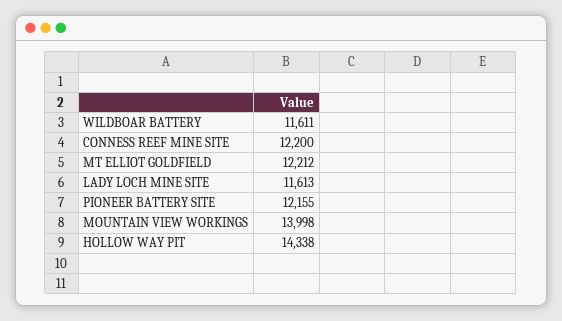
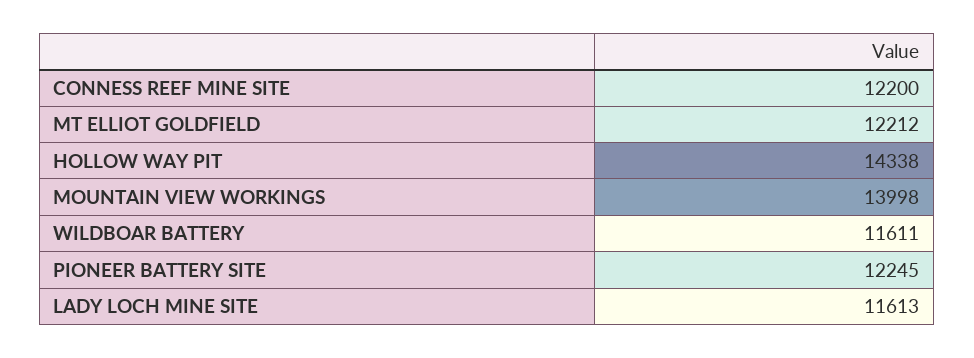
  {
    "WILDBOAR BATTERY": 11611,
    "CONNESS REEF MINE SITE": 12200,
    "MT ELLIOT GOLDFIELD": 12212,
    "LADY LOCH MINE SITE": 11613,
-   "PIONEER BATTERY SITE": 12155,
+   "PIONEER BATTERY SITE": 12245,
    "MOUNTAIN VIEW WORKINGS": 13998,
    "HOLLOW WAY PIT": 14338
  }

